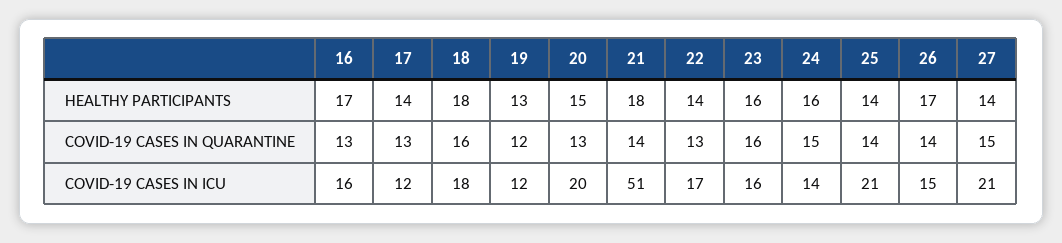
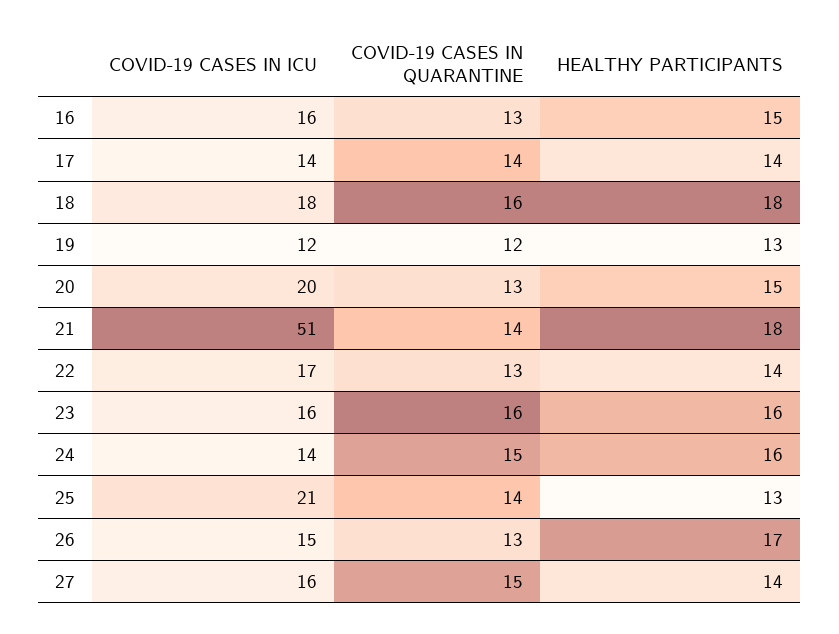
  {
    "16": {
-     "HEALTHY PARTICIPANTS": 17,
+     "HEALTHY PARTICIPANTS": 15,
      "COVID-19 CASES IN QUARANTINE": 13,
      "COVID-19 CASES IN ICU": 16
    },
    "17": {
      "HEALTHY PARTICIPANTS": 14,
-     "COVID-19 CASES IN QUARANTINE": 13,
+     "COVID-19 CASES IN QUARANTINE": 14,
-     "COVID-19 CASES IN ICU": 12
+     "COVID-19 CASES IN ICU": 14
    },
    "18": {
      "HEALTHY PARTICIPANTS": 18,
      "COVID-19 CASES IN QUARANTINE": 16,
      "COVID-19 CASES IN ICU": 18
    },
    "19": {
      "HEALTHY PARTICIPANTS": 13,
      "COVID-19 CASES IN QUARANTINE": 12,
      "COVID-19 CASES IN ICU": 12
    },
    "20": {
      "HEALTHY PARTICIPANTS": 15,
      "COVID-19 CASES IN QUARANTINE": 13,
      "COVID-19 CASES IN ICU": 20
    },
    "21": {
      "HEALTHY PARTICIPANTS": 18,
      "COVID-19 CASES IN QUARANTINE": 14,
      "COVID-19 CASES IN ICU": 51
    },
    "22": {
      "HEALTHY PARTICIPANTS": 14,
      "COVID-19 CASES IN QUARANTINE": 13,
      "COVID-19 CASES IN ICU": 17
    },
    "23": {
      "HEALTHY PARTICIPANTS": 16,
      "COVID-19 CASES IN QUARANTINE": 16,
      "COVID-19 CASES IN ICU": 16
    },
    "24": {
      "HEALTHY PARTICIPANTS": 16,
      "COVID-19 CASES IN QUARANTINE": 15,
      "COVID-19 CASES IN ICU": 14
    },
    "25": {
-     "HEALTHY PARTICIPANTS": 14,
+     "HEALTHY PARTICIPANTS": 13,
      "COVID-19 CASES IN QUARANTINE": 14,
      "COVID-19 CASES IN ICU": 21
    },
    "26": {
      "HEALTHY PARTICIPANTS": 17,
-     "COVID-19 CASES IN QUARANTINE": 14,
+     "COVID-19 CASES IN QUARANTINE": 13,
      "COVID-19 CASES IN ICU": 15
    },
    "27": {
      "HEALTHY PARTICIPANTS": 14,
      "COVID-19 CASES IN QUARANTINE": 15,
-     "COVID-19 CASES IN ICU": 21
+     "COVID-19 CASES IN ICU": 16
    }
  }

